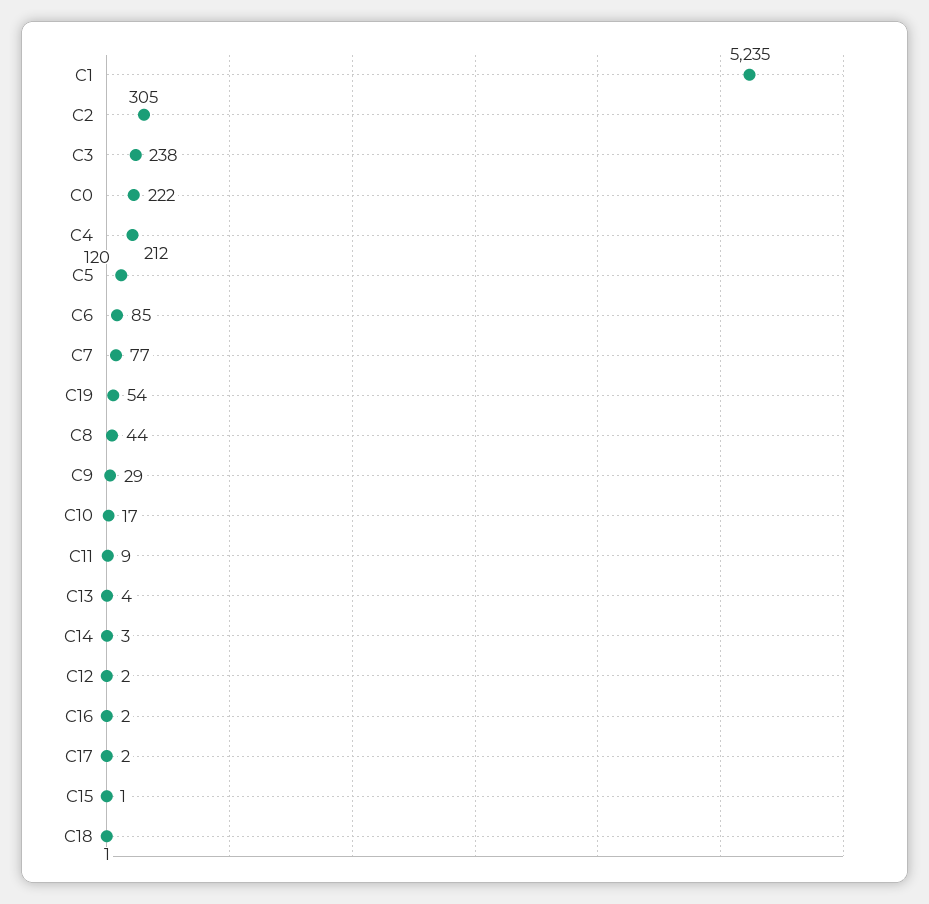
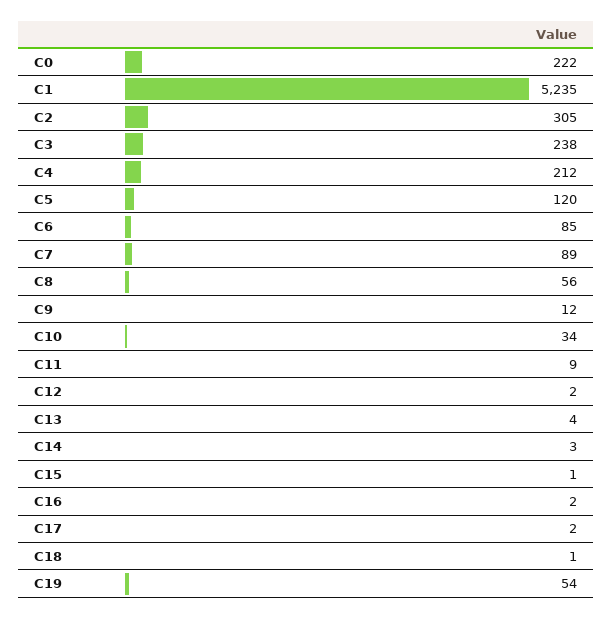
  {
    "C1": 5235,
    "C2": 305,
    "C3": 238,
    "C0": 222,
    "C4": 212,
    "C5": 120,
    "C6": 85,
-   "C7": 77,
+   "C7": 89,
    "C19": 54,
-   "C8": 44,
+   "C8": 56,
-   "C9": 29,
+   "C9": 12,
-   "C10": 17,
+   "C10": 34,
    "C11": 9,
    "C13": 4,
    "C14": 3,
    "C12": 2,
    "C16": 2,
    "C17": 2,
    "C15": 1,
    "C18": 1
  }

